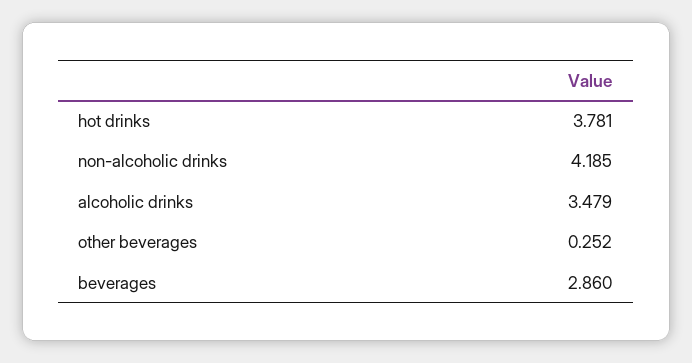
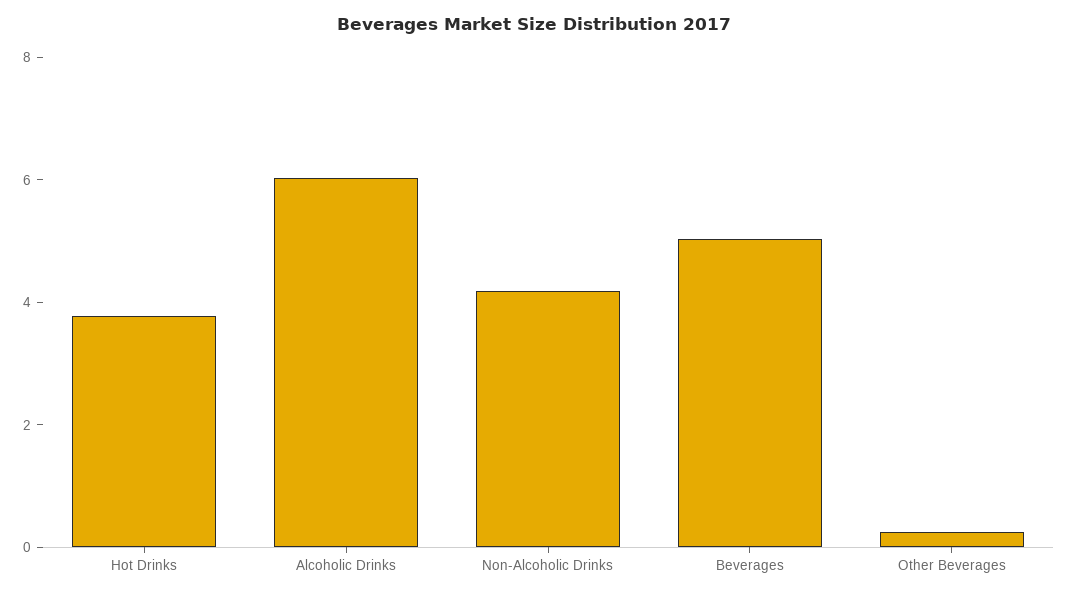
  {
    "hot drinks": 3.781,
    "non-alcoholic drinks": 4.185,
-   "alcoholic drinks": 3.479,
+   "alcoholic drinks": 6,
    "other beverages": 0.252,
-   "beverages": 2.86
+   "beverages": 5
  }

